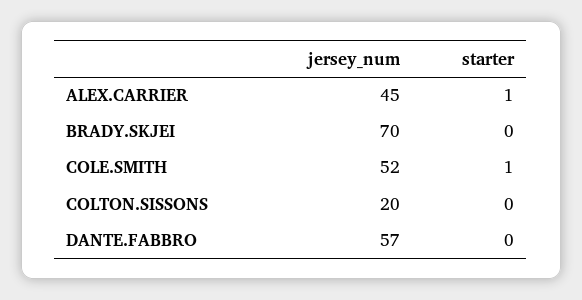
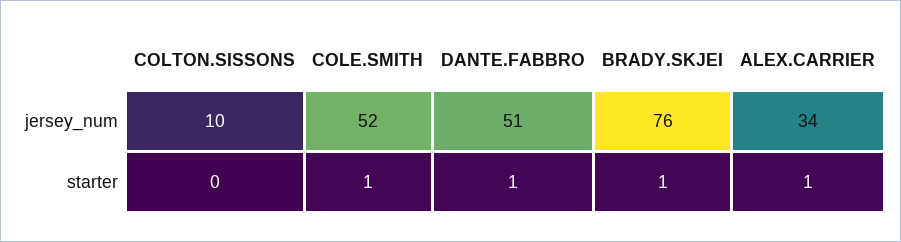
  {
    "jersey_num": {
-     "ALEX.CARRIER": 45,
+     "ALEX.CARRIER": 34,
-     "BRADY.SKJEI": 70,
+     "BRADY.SKJEI": 76,
      "COLE.SMITH": 52,
-     "COLTON.SISSONS": 20,
+     "COLTON.SISSONS": 10,
-     "DANTE.FABBRO": 57
+     "DANTE.FABBRO": 51
    },
    "starter": {
      "ALEX.CARRIER": 1,
-     "BRADY.SKJEI": 0,
+     "BRADY.SKJEI": 1,
      "COLE.SMITH": 1,
      "COLTON.SISSONS": 0,
-     "DANTE.FABBRO": 0
+     "DANTE.FABBRO": 1
    }
  }

